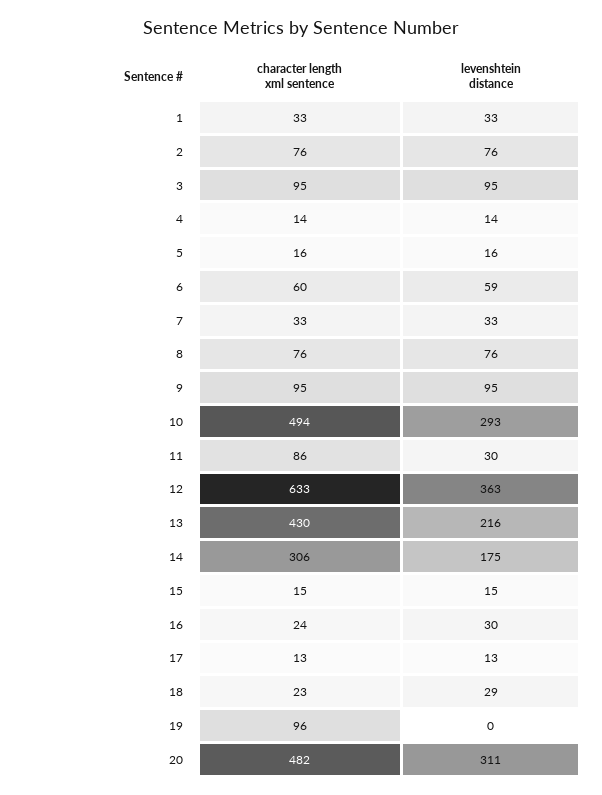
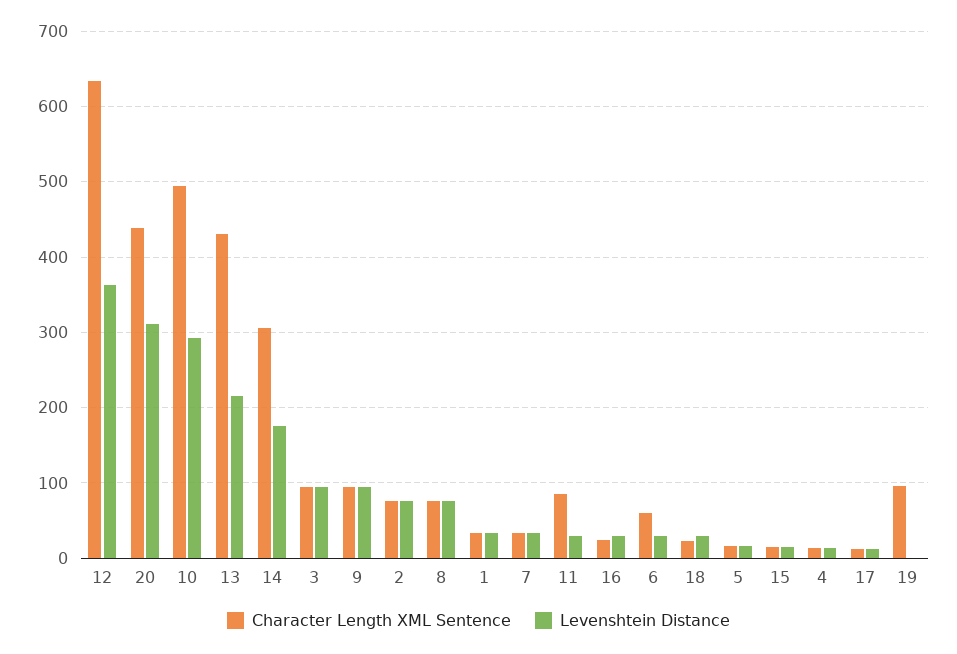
  {
    "character length xml sentence": {
      "1": 33,
      "2": 76,
      "3": 95,
      "4": 14,
      "5": 16,
      "6": 60,
      "7": 33,
      "8": 76,
      "9": 95,
      "10": 494,
      "11": 86,
      "12": 633,
      "13": 430,
      "14": 306,
      "15": 15,
      "16": 24,
      "17": 13,
      "18": 23,
      "19": 96,
-     "20": 482
+     "20": 440
    },
    "levenshtein distance": {
      "1": 33,
      "2": 76,
      "3": 95,
      "4": 14,
      "5": 16,
-     "6": 59,
+     "6": 30,
      "7": 33,
      "8": 76,
      "9": 95,
      "10": 293,
      "11": 30,
      "12": 363,
      "13": 216,
      "14": 175,
      "15": 15,
      "16": 30,
      "17": 13,
      "18": 29,
      "19": 0,
      "20": 311
    }
  }

